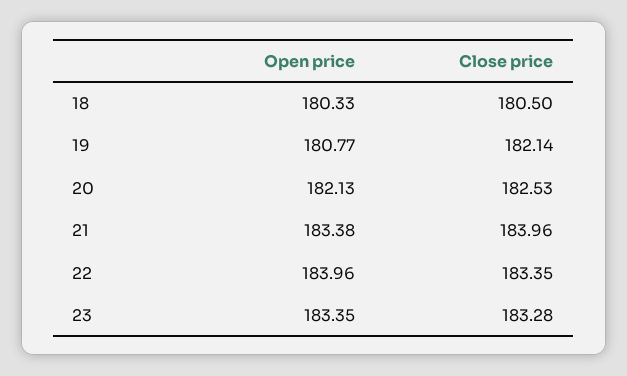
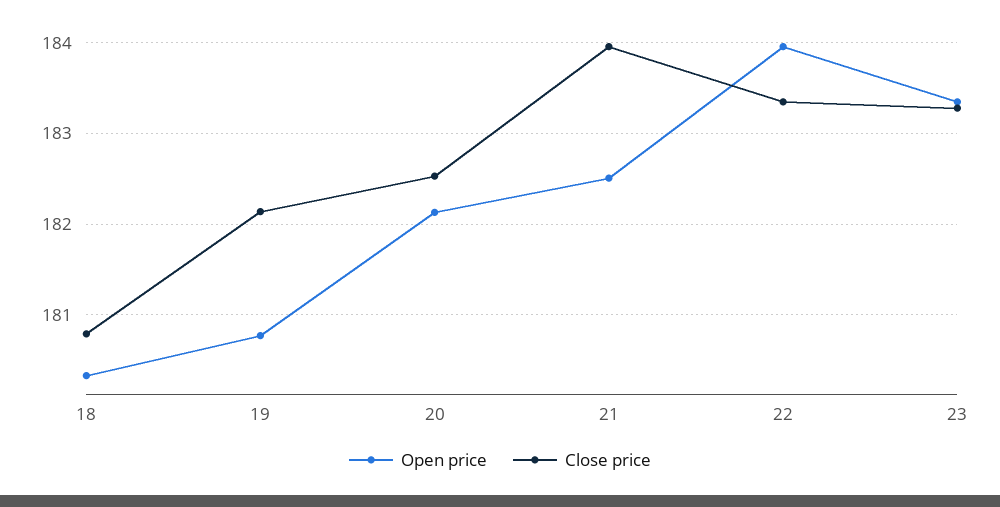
  {
    "Open price": {
      "18": 180.33,
      "19": 180.77,
      "20": 182.13,
-     "21": 183.38,
+     "21": 182.5,
      "22": 183.96,
      "23": 183.35
    },
    "Close price": {
-     "18": 180.5,
+     "18": 180.8,
      "19": 182.14,
      "20": 182.53,
      "21": 183.96,
      "22": 183.35,
      "23": 183.28
    }
  }

